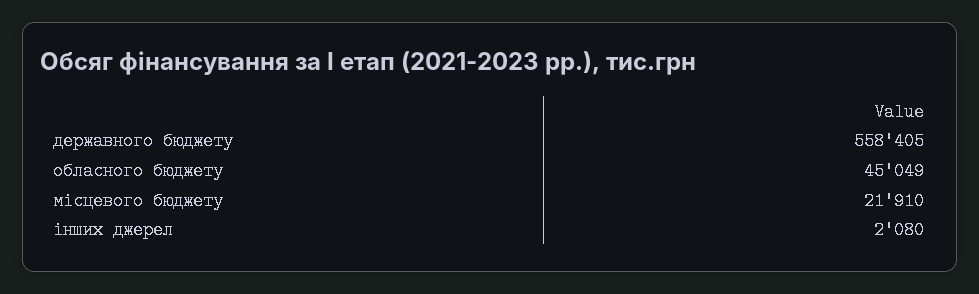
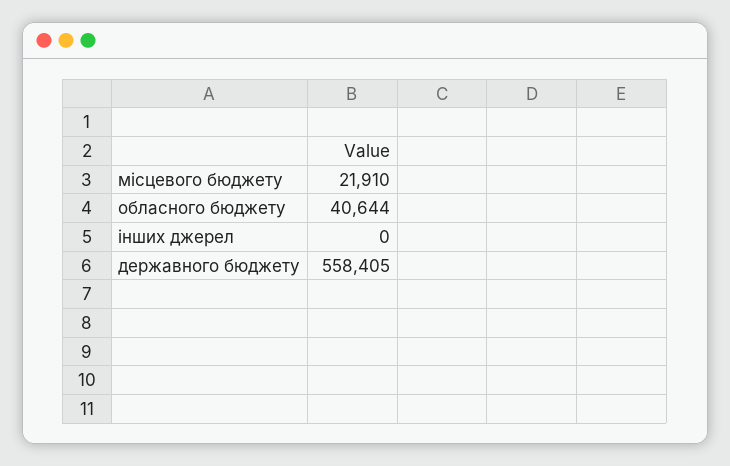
  {
    "державного бюджету": 558405,
-   "обласного бюджету": 45049,
+   "обласного бюджету": 40644,
    "місцевого бюджету": 21910,
-   "інших джерел": 2080
+   "інших джерел": 0
  }

